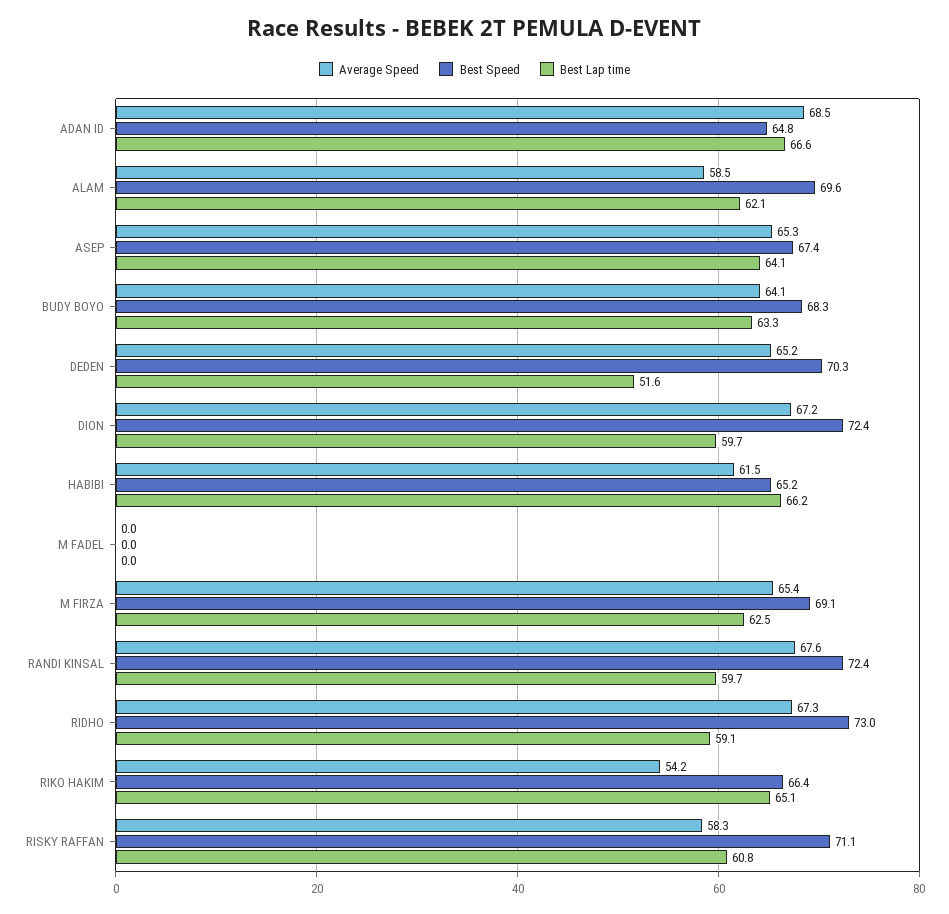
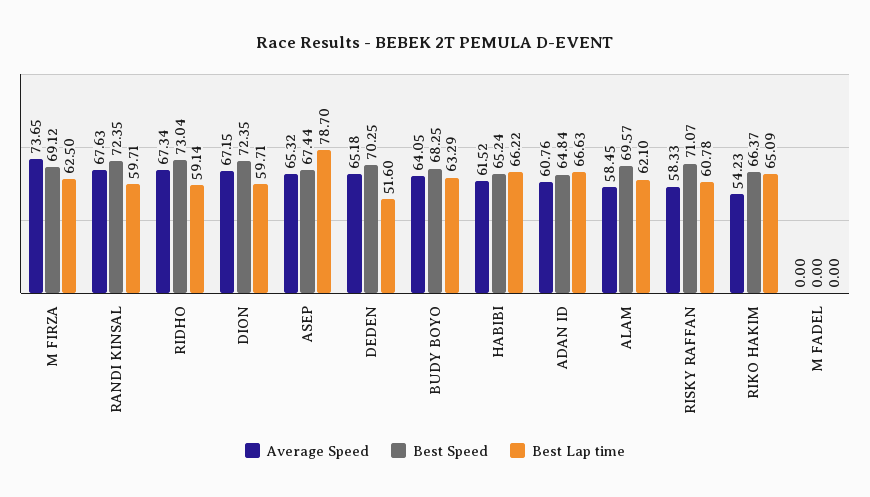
  {
    "Average Speed": {
-     "ADAN ID": 68.5,
+     "ADAN ID": 60.76,
      "ALAM": 58.45,
      "ASEP": 65.32,
      "BUDY BOYO": 64.05,
      "DEDEN": 65.18,
      "DION": 67.15,
      "HABIBI": 61.52,
      "M FADEL": 0,
-     "M FIRZA": 65.4,
+     "M FIRZA": 73.65,
      "RANDI KINSAL": 67.63,
      "RIDHO": 67.34,
      "RIKO HAKIM": 54.23,
      "RISKY RAFFAN": 58.33
    },
    "Best Speed": {
      "ADAN ID": 64.84,
      "ALAM": 69.57,
      "ASEP": 67.44,
      "BUDY BOYO": 68.25,
      "DEDEN": 70.25,
      "DION": 72.35,
      "HABIBI": 65.24,
      "M FADEL": 0,
      "M FIRZA": 69.12,
      "RANDI KINSAL": 72.35,
      "RIDHO": 73.04,
      "RIKO HAKIM": 66.37,
      "RISKY RAFFAN": 71.07
    },
    "Best Lap time": {
      "ADAN ID": 66.63,
      "ALAM": 62.1,
-     "ASEP": 64.1,
+     "ASEP": 78.7,
      "BUDY BOYO": 63.29,
      "DEDEN": 51.6,
      "DION": 59.71,
      "HABIBI": 66.22,
      "M FADEL": 0,
      "M FIRZA": 62.5,
      "RANDI KINSAL": 59.71,
      "RIDHO": 59.14,
      "RIKO HAKIM": 65.09,
      "RISKY RAFFAN": 60.78
    }
  }

